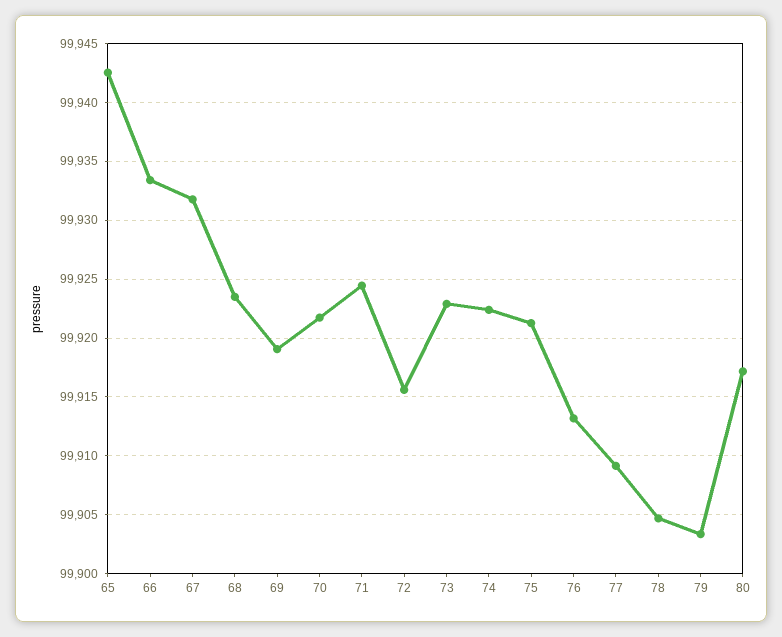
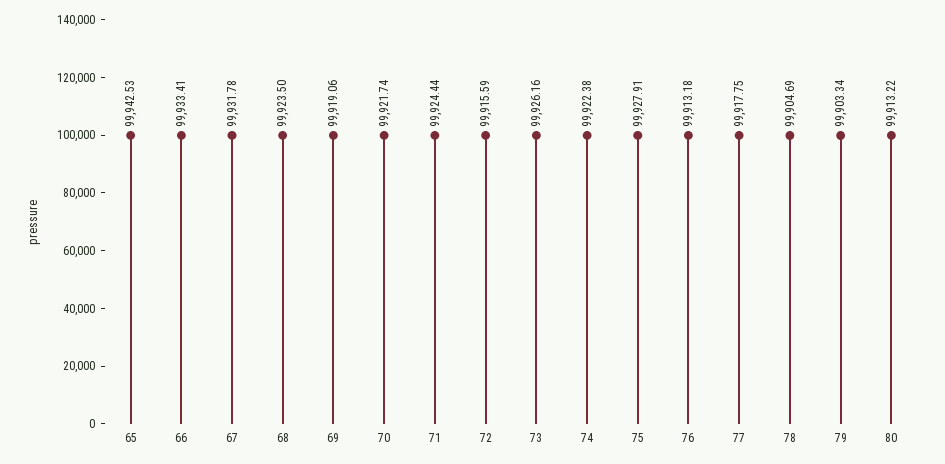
  {
    "65": 99942.53,
    "66": 99933.41,
    "67": 99931.78,
    "68": 99923.5,
    "69": 99919.06,
    "70": 99921.74,
    "71": 99924.44,
    "72": 99915.59,
-   "73": 99923,
+   "73": 99926.16,
    "74": 99922.38,
-   "75": 99921,
+   "75": 99927.91,
    "76": 99913.18,
-   "77": 99909,
+   "77": 99917.75,
    "78": 99904.69,
    "79": 99903.34,
-   "80": 99917
+   "80": 99913.22
  }

